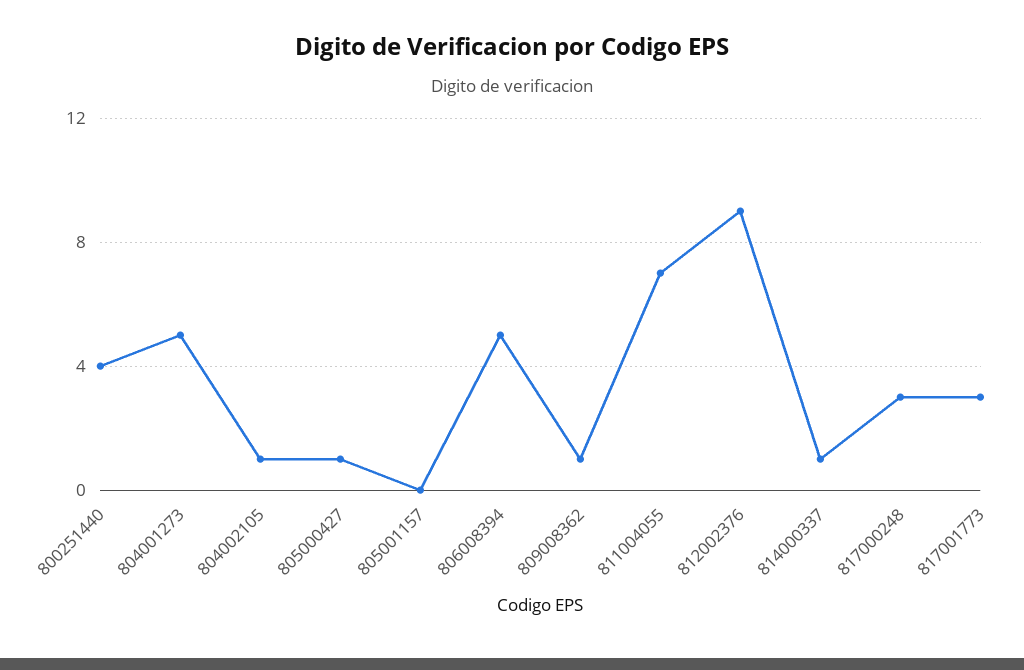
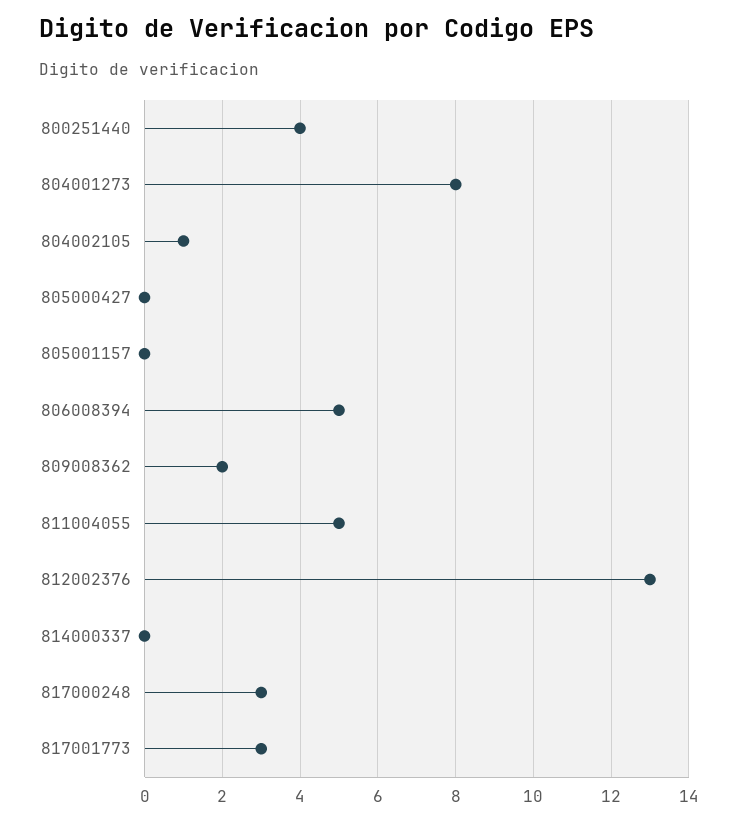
  {
    "800251440": 4,
-   "804001273": 5,
+   "804001273": 8,
    "804002105": 1,
-   "805000427": 1,
+   "805000427": 0,
    "805001157": 0,
    "806008394": 5,
-   "809008362": 1,
+   "809008362": 2,
-   "811004055": 7,
+   "811004055": 5,
-   "812002376": 9,
+   "812002376": 13,
-   "814000337": 1,
+   "814000337": 0,
    "817000248": 3,
    "817001773": 3
  }

